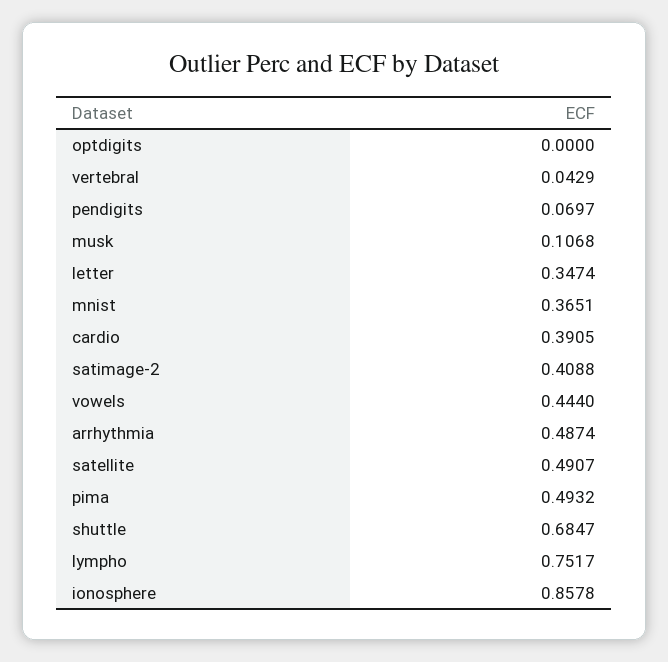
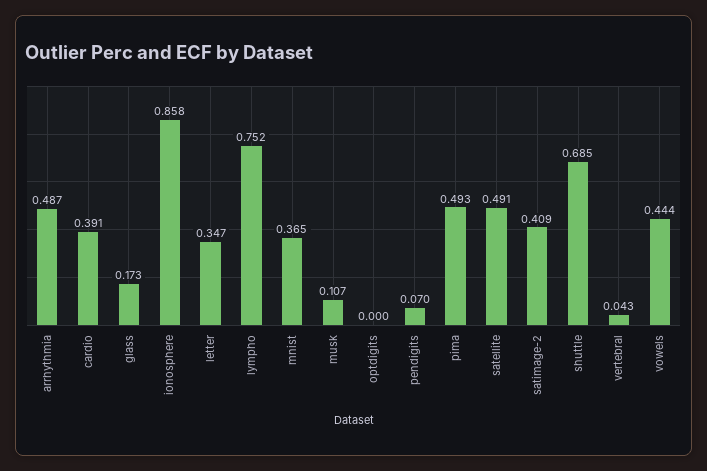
  {
    "optdigits": 0,
    "vertebral": 0.0429,
    "pendigits": 0.0697,
    "musk": 0.1068,
    "letter": 0.3474,
    "mnist": 0.3651,
    "cardio": 0.3905,
    "satimage-2": 0.4088,
    "vowels": 0.444,
    "arrhythmia": 0.4874,
    "satellite": 0.4907,
    "pima": 0.4932,
    "shuttle": 0.6847,
    "lympho": 0.7517,
-   "ionosphere": 0.8578
+   "ionosphere": 0.8578,
+   "glass": 0.173
  }

